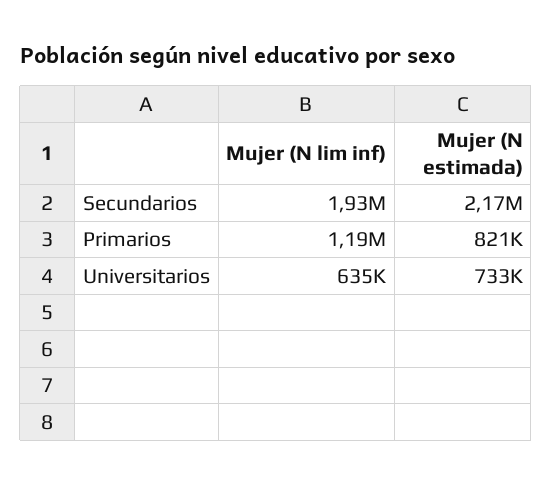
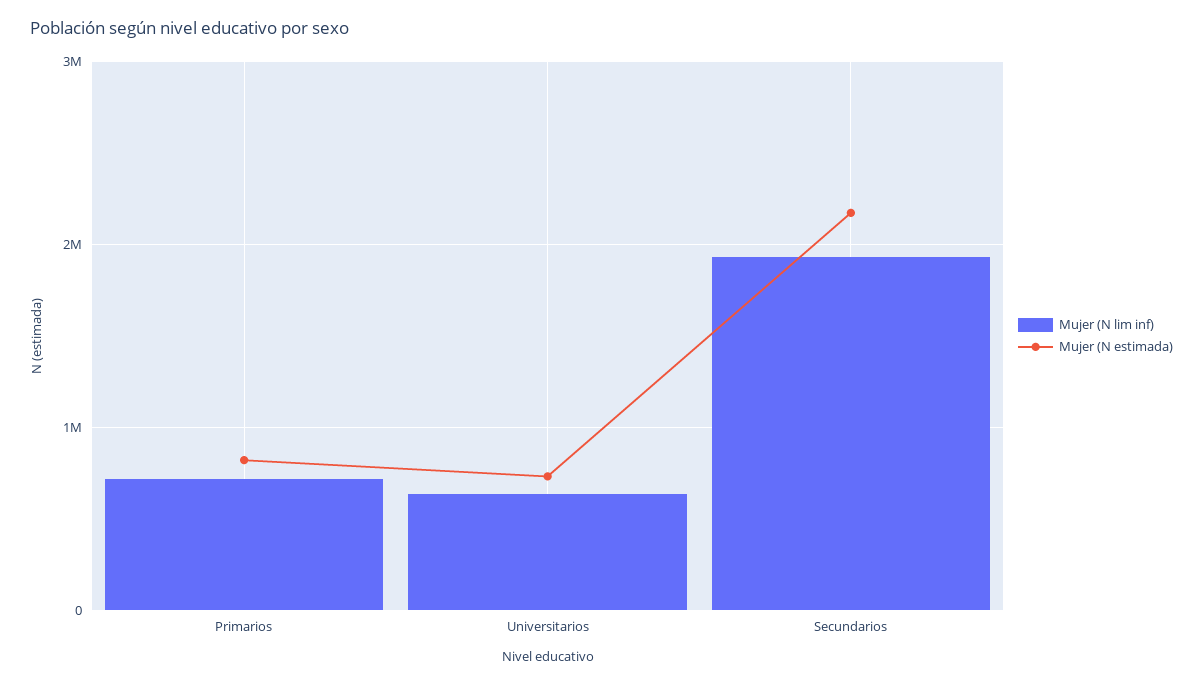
  {
    "Mujer (N lim inf)": {
      "Secundarios": 1930000,
-     "Primarios": 1190000,
+     "Primarios": 700000,
      "Universitarios": 635000
    },
    "Mujer (N estimada)": {
      "Secundarios": 2170000,
      "Primarios": 821000,
      "Universitarios": 733000
    }
  }

